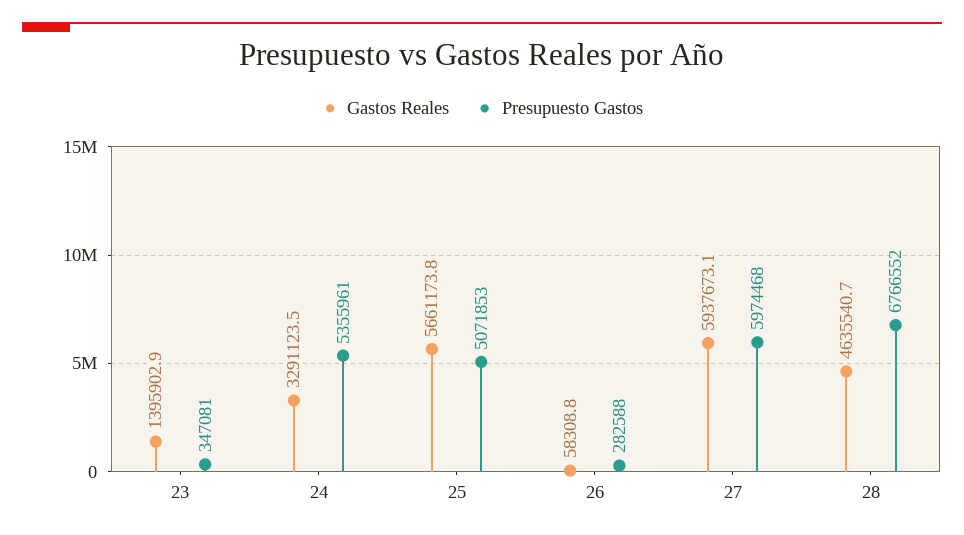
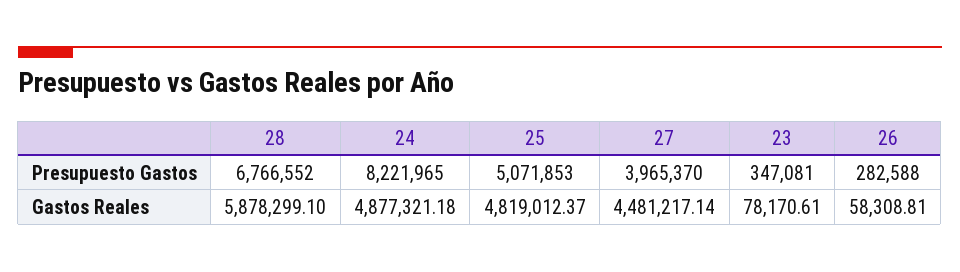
  {
    "Gastos Reales": {
-     "23": 1395902.9,
+     "23": 78170.61,
-     "24": 3291123.5,
+     "24": 4877321.18,
-     "25": 5661173.8,
+     "25": 4819012.37,
      "26": 58308.81,
-     "27": 5937673.1,
+     "27": 4481217.14,
-     "28": 4635540.7
+     "28": 5878299.1
    },
    "Presupuesto Gastos": {
      "23": 347081,
-     "24": 5355961,
+     "24": 8221965,
      "25": 5071853,
      "26": 282588,
-     "27": 5974468,
+     "27": 3965370,
      "28": 6766552
    }
  }

